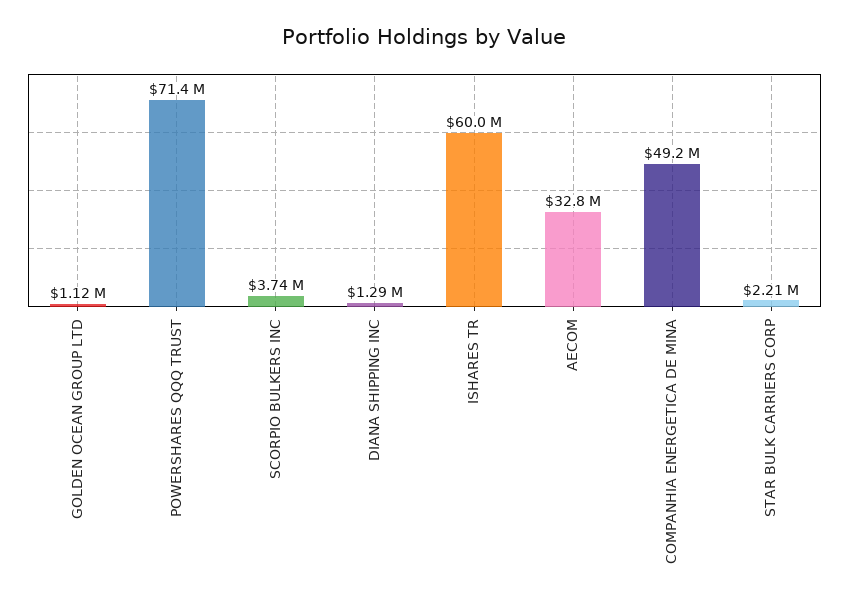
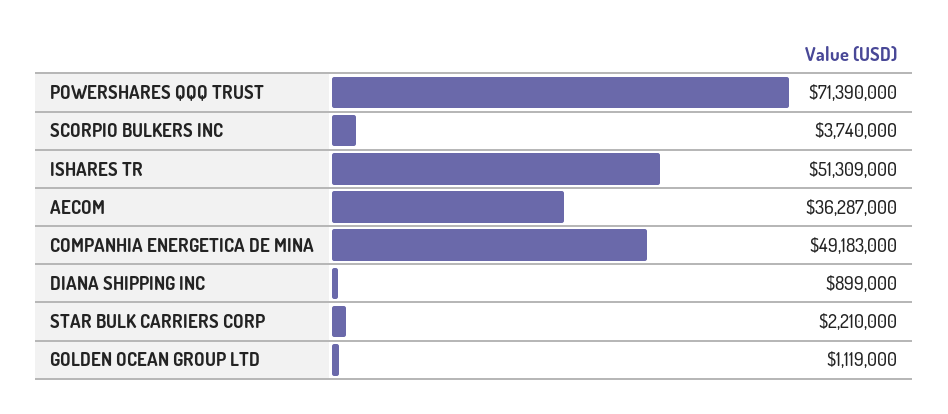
  {
    "GOLDEN OCEAN GROUP LTD": 1119000,
    "POWERSHARES QQQ TRUST": 71390000,
    "SCORPIO BULKERS INC": 3740000,
-   "DIANA SHIPPING INC": 1290000,
+   "DIANA SHIPPING INC": 899000,
-   "ISHARES TR": 60000000,
+   "ISHARES TR": 51309000,
-   "AECOM": 32800000,
+   "AECOM": 36287000,
    "COMPANHIA ENERGETICA DE MINA": 49183000,
    "STAR BULK CARRIERS CORP": 2210000
  }

